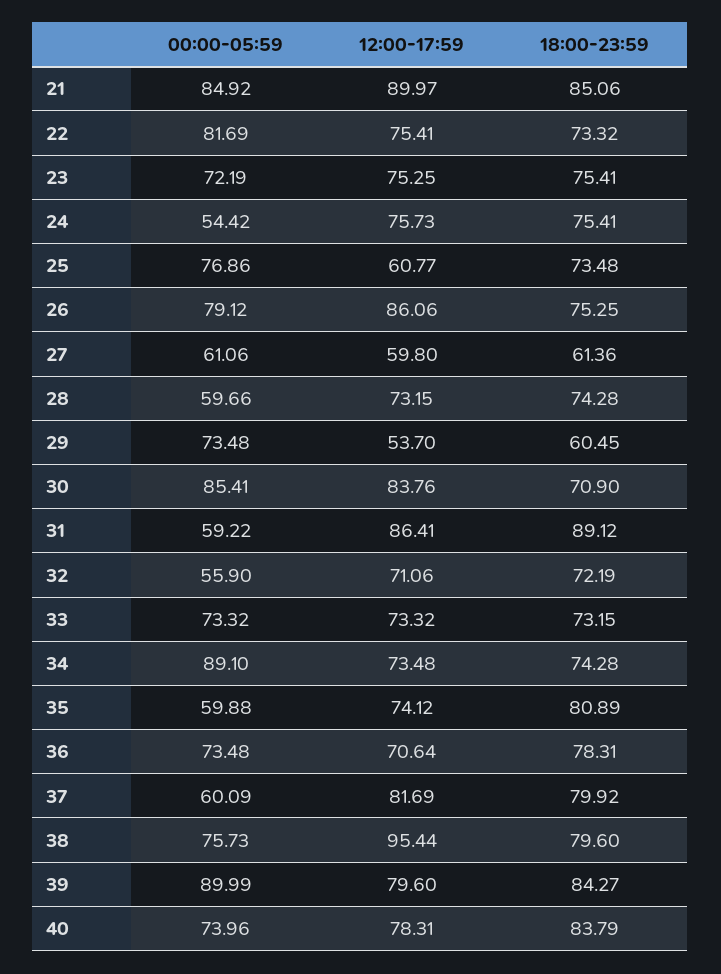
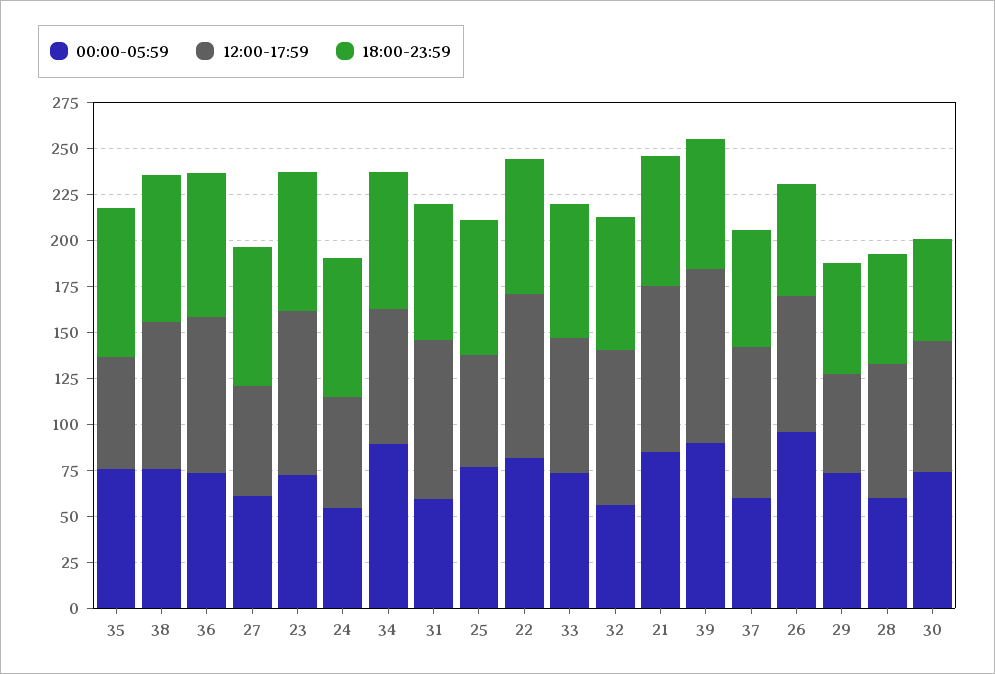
  {
    "00:00-05:59": {
      "21": 84.92,
      "22": 81.69,
      "23": 72.19,
      "24": 54.42,
      "25": 76.86,
-     "26": 79.12,
+     "26": 95,
      "27": 61.06,
      "28": 59.66,
      "29": 73.48,
-     "30": 85.41,
+     "30": 75,
      "31": 59.22,
      "32": 55.9,
      "33": 73.32,
      "34": 89.1,
-     "35": 59.88,
+     "35": 75,
      "36": 73.48,
      "37": 60.09,
      "38": 75.73,
-     "39": 89.99,
+     "39": 89.99
-     "40": 73.96
    },
    "12:00-17:59": {
      "21": 89.97,
-     "22": 75.41,
+     "22": 90,
-     "23": 75.25,
+     "23": 90,
-     "24": 75.73,
+     "24": 60,
      "25": 60.77,
-     "26": 86.06,
+     "26": 75,
      "27": 59.8,
      "28": 73.15,
      "29": 53.7,
-     "30": 83.76,
+     "30": 70,
      "31": 86.41,
-     "32": 71.06,
+     "32": 85,
      "33": 73.32,
      "34": 73.48,
-     "35": 74.12,
+     "35": 60,
-     "36": 70.64,
+     "36": 85,
      "37": 81.69,
-     "38": 95.44,
+     "38": 80,
-     "39": 79.6,
+     "39": 95
-     "40": 78.31
    },
    "18:00-23:59": {
-     "21": 85.06,
+     "21": 70,
      "22": 73.32,
      "23": 75.41,
      "24": 75.41,
      "25": 73.48,
-     "26": 75.25,
+     "26": 60,
-     "27": 61.36,
+     "27": 75,
-     "28": 74.28,
+     "28": 60,
      "29": 60.45,
-     "30": 70.9,
+     "30": 55,
-     "31": 89.12,
+     "31": 75,
      "32": 72.19,
      "33": 73.15,
      "34": 74.28,
      "35": 80.89,
      "36": 78.31,
-     "37": 79.92,
+     "37": 65,
      "38": 79.6,
-     "39": 84.27,
+     "39": 70
-     "40": 83.79
    }
  }

